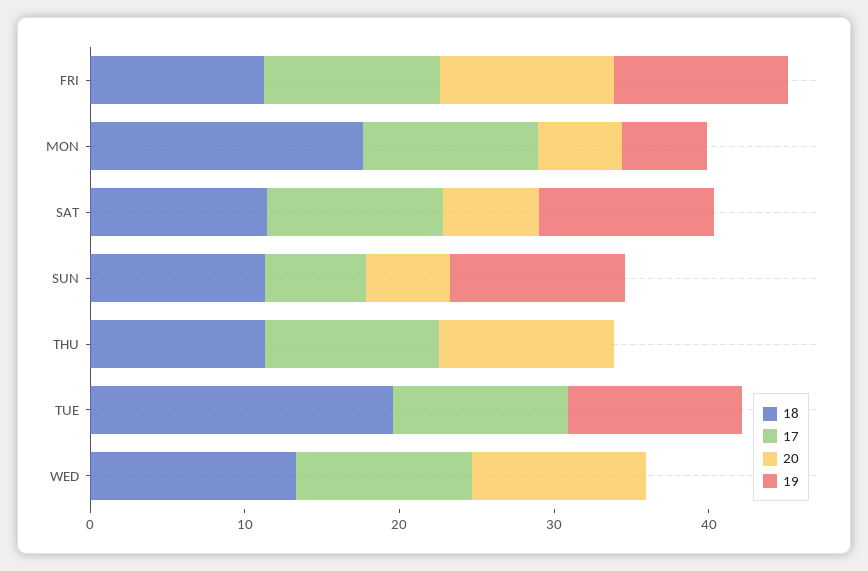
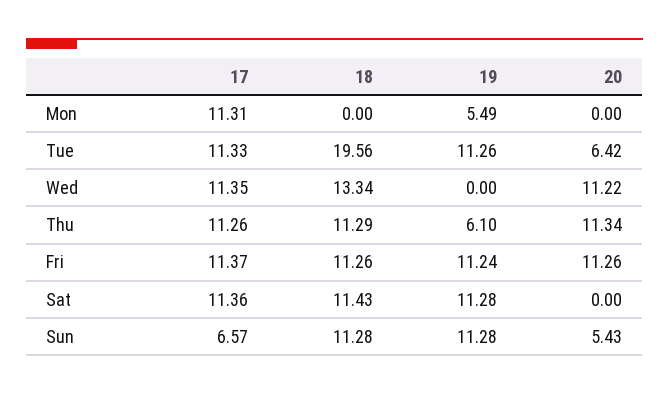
  {
    "18": {
      "FRI": 11.26,
-     "MON": 18,
+     "MON": 0,
      "SAT": 11.43,
      "SUN": 11.28,
      "THU": 11.29,
      "TUE": 19.56,
      "WED": 13.34
    },
    "17": {
      "FRI": 11.37,
      "MON": 11.31,
      "SAT": 11.36,
      "SUN": 6.57,
      "THU": 11.26,
      "TUE": 11.33,
      "WED": 11.35
    },
    "20": {
      "FRI": 11.26,
-     "MON": 6,
+     "MON": 0,
-     "SAT": 6,
+     "SAT": 0,
      "SUN": 5.43,
      "THU": 11.34,
-     "TUE": 0,
+     "TUE": 6.42,
      "WED": 11.22
    },
    "19": {
      "FRI": 11.24,
      "MON": 5.49,
      "SAT": 11.28,
      "SUN": 11.28,
-     "THU": 0,
+     "THU": 6.1,
      "TUE": 11.26,
      "WED": 0
    }
  }

